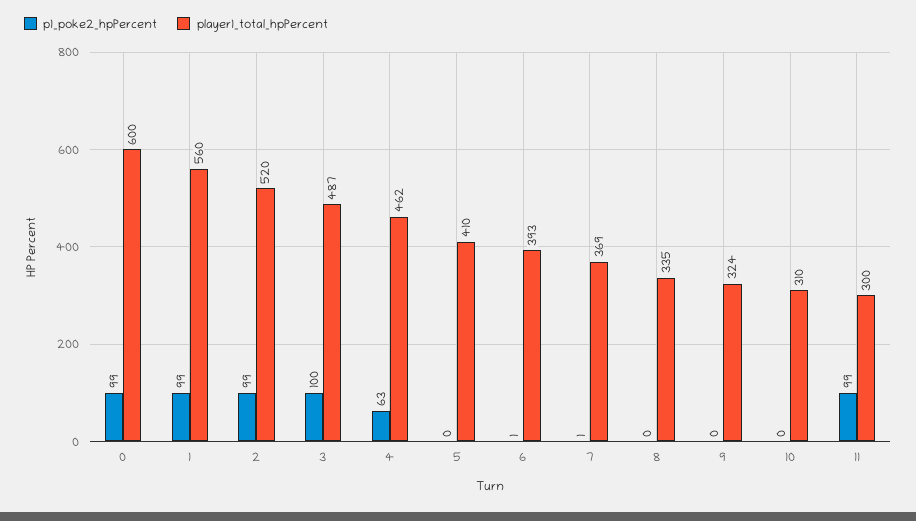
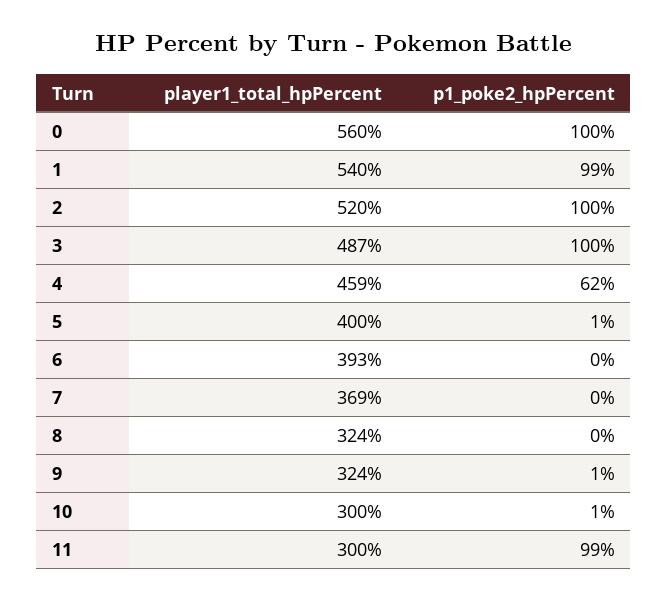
  {
    "p1_poke2_hpPercent": {
-     "0": 99,
+     "0": 100,
      "1": 99,
-     "2": 99,
+     "2": 100,
      "3": 100,
-     "4": 63,
+     "4": 62,
-     "5": 0,
+     "5": 1,
-     "6": 1,
+     "6": 0,
-     "7": 1,
+     "7": 0,
      "8": 0,
-     "9": 0,
+     "9": 1,
-     "10": 0,
+     "10": 1,
      "11": 99
    },
    "player1_total_hpPercent": {
-     "0": 600,
+     "0": 560,
-     "1": 560,
+     "1": 540,
      "2": 520,
      "3": 487,
-     "4": 462,
+     "4": 459,
-     "5": 410,
+     "5": 400,
      "6": 393,
      "7": 369,
-     "8": 335,
+     "8": 324,
      "9": 324,
-     "10": 310,
+     "10": 300,
      "11": 300
    }
  }

